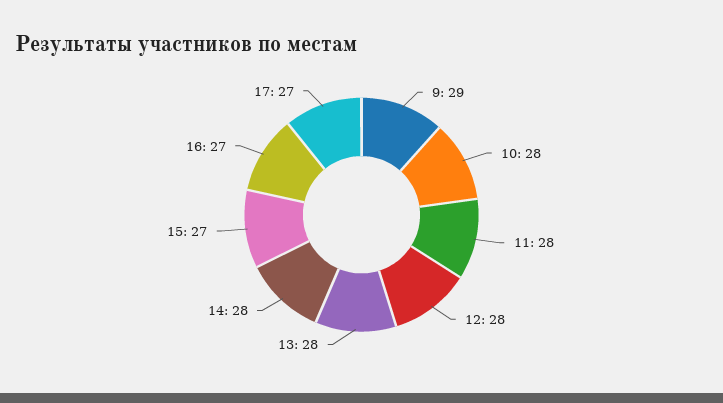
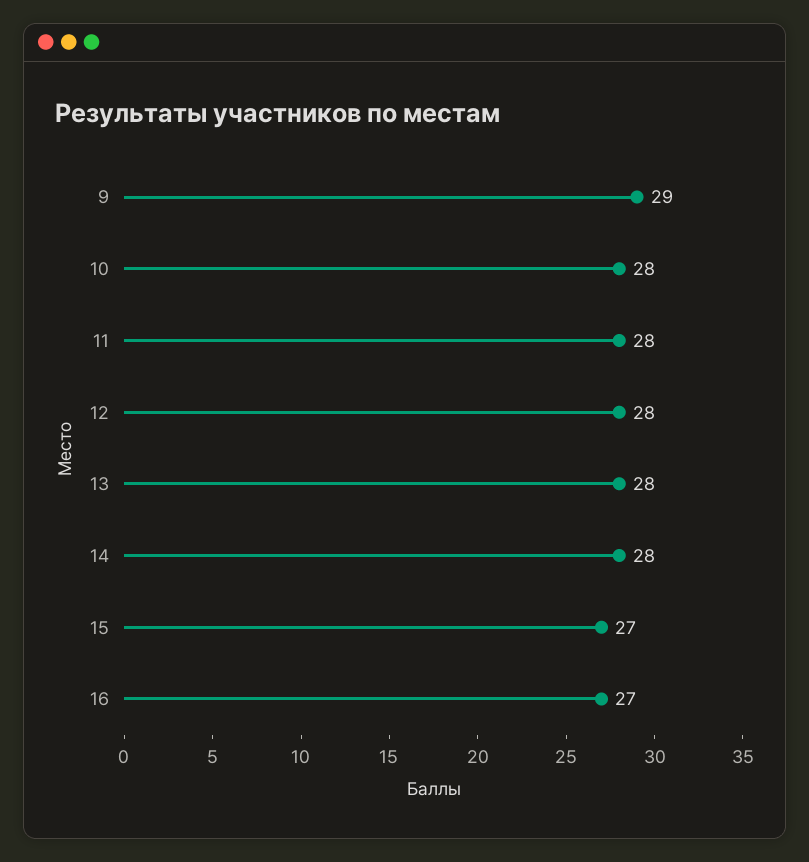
  {
    "9": 29,
    "10": 28,
    "11": 28,
    "12": 28,
    "13": 28,
    "14": 28,
    "15": 27,
-   "16": 27,
+   "16": 27
-   "17": 27
  }

